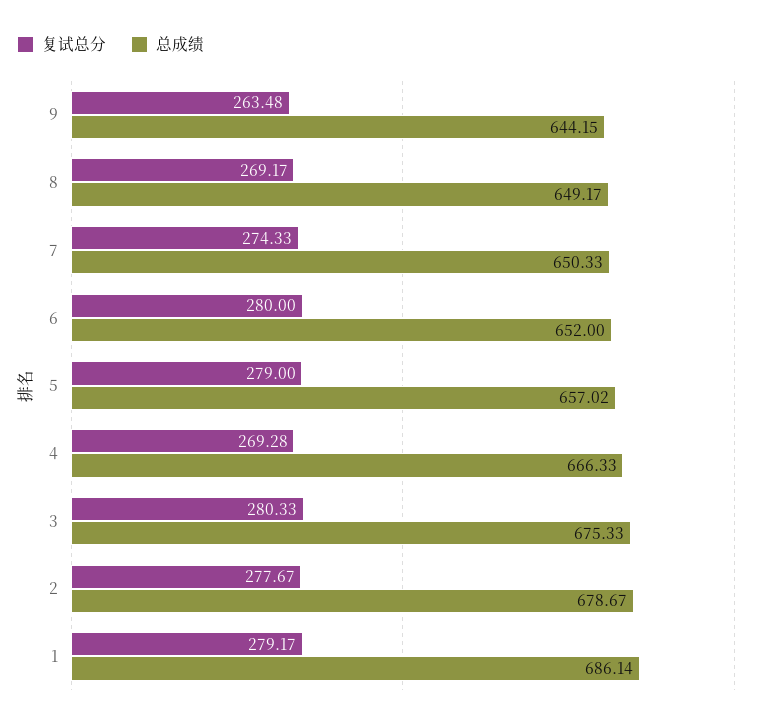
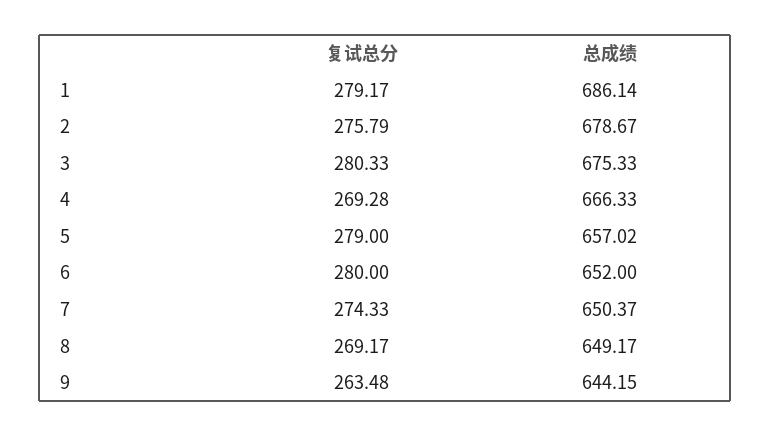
  {
    "复试总分": {
      "9": 263.48,
      "8": 269.17,
      "7": 274.33,
      "6": 280,
      "5": 279,
      "4": 269.28,
      "3": 280.33,
-     "2": 277.67,
+     "2": 275.79,
      "1": 279.17
    },
    "总成绩": {
      "9": 644.15,
      "8": 649.17,
-     "7": 650.33,
+     "7": 650.37,
      "6": 652,
      "5": 657.02,
      "4": 666.33,
      "3": 675.33,
      "2": 678.67,
      "1": 686.14
    }
  }

